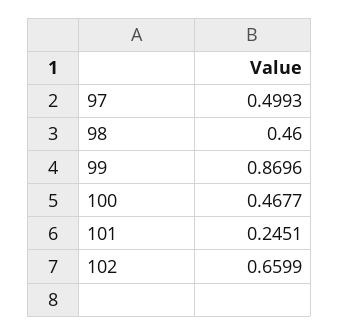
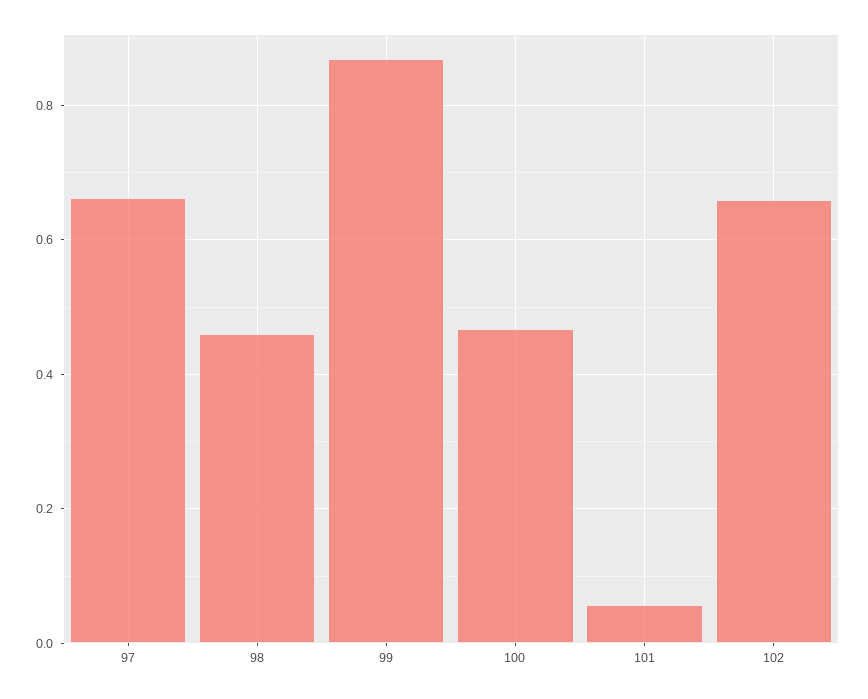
  {
-   "97": 0.4993,
+   "97": 0.66,
    "98": 0.46,
    "99": 0.8696,
    "100": 0.4677,
-   "101": 0.2451,
+   "101": 0.06,
    "102": 0.6599
  }

